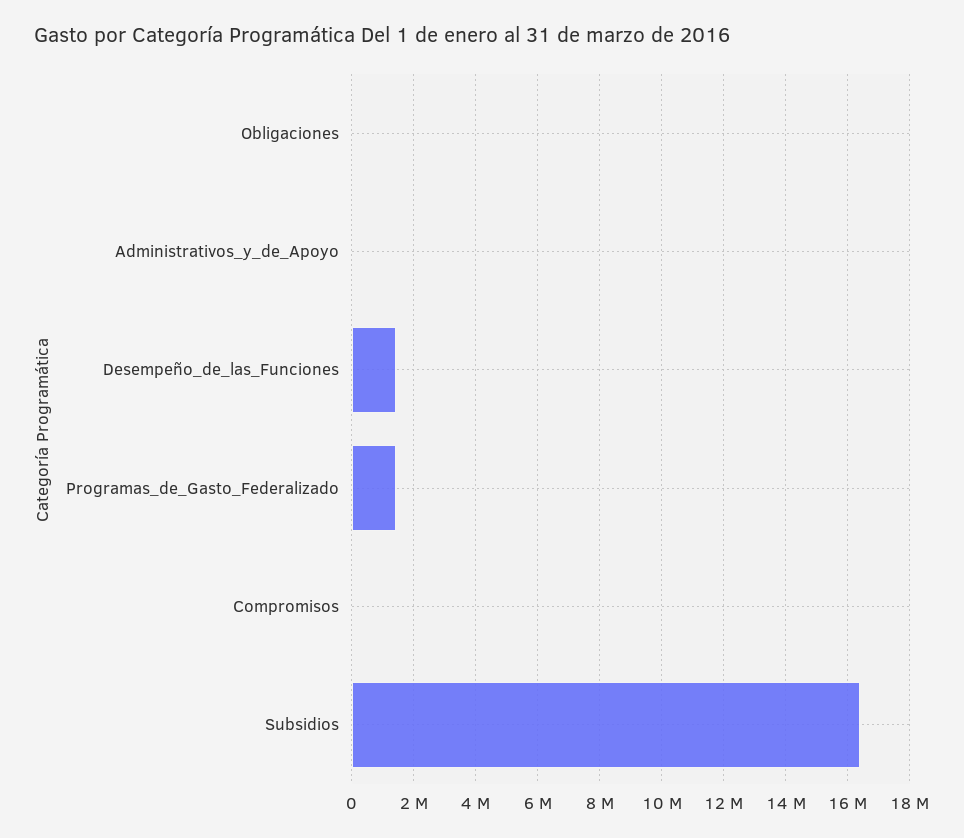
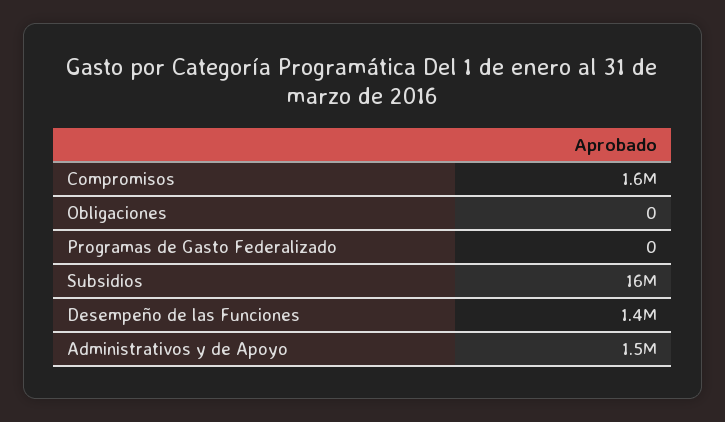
  {
    "Obligaciones": 0,
-   "Administrativos_y_de_Apoyo": 0,
+   "Administrativos_y_de_Apoyo": 1500000,
    "Desempeño_de_las_Funciones": 1400000,
-   "Programas_de_Gasto_Federalizado": 1400000,
+   "Programas_de_Gasto_Federalizado": 0,
-   "Compromisos": 0,
+   "Compromisos": 1600000,
    "Subsidios": 16000000
  }

